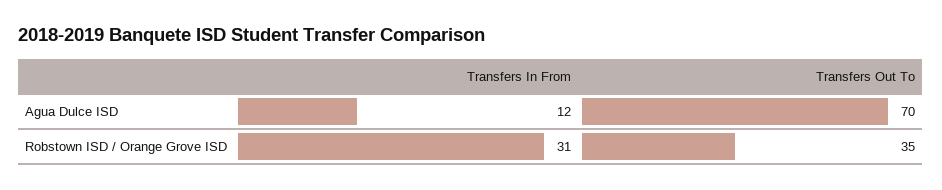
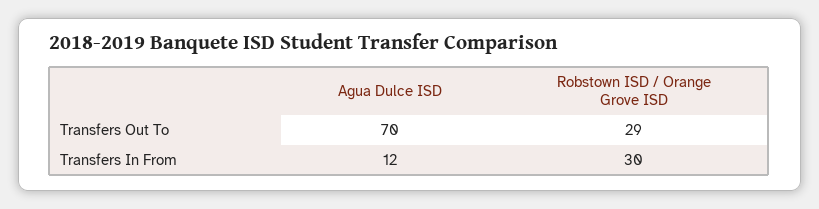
  {
    "Transfers In From": {
      "Agua Dulce ISD": 12,
-     "Robstown ISD / Orange Grove ISD": 31
+     "Robstown ISD / Orange Grove ISD": 30
    },
    "Transfers Out To": {
      "Agua Dulce ISD": 70,
-     "Robstown ISD / Orange Grove ISD": 35
+     "Robstown ISD / Orange Grove ISD": 29
    }
  }

